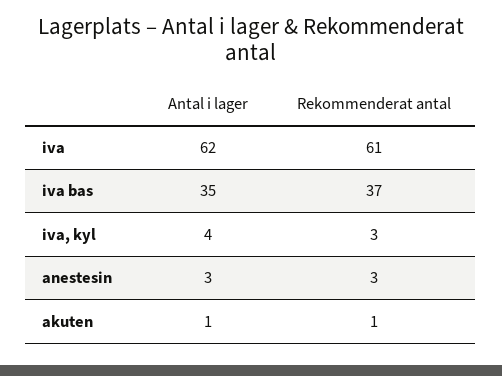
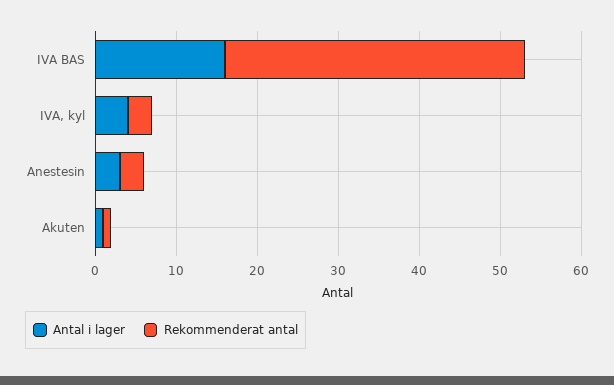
  {
    "Antal i lager": {
-     "iva": 62,
-     "iva bas": 35,
+     "iva bas": 16,
      "iva, kyl": 4,
      "anestesin": 3,
      "akuten": 1
    },
    "Rekommenderat antal": {
-     "iva": 61,
      "iva bas": 37,
      "iva, kyl": 3,
      "anestesin": 3,
      "akuten": 1
    }
  }

